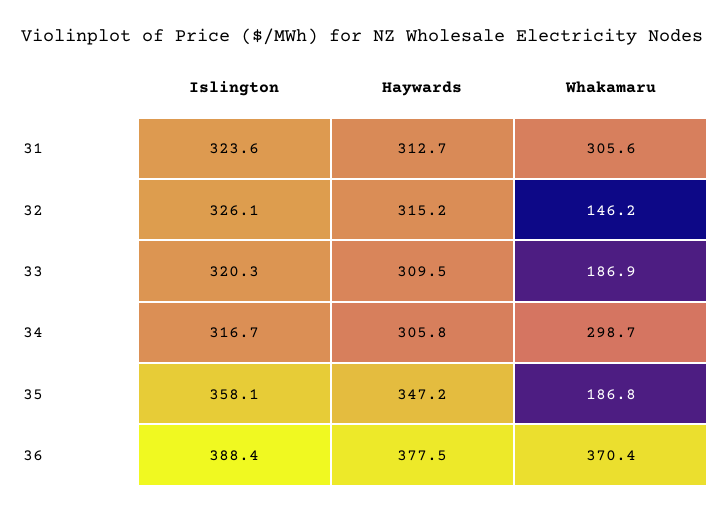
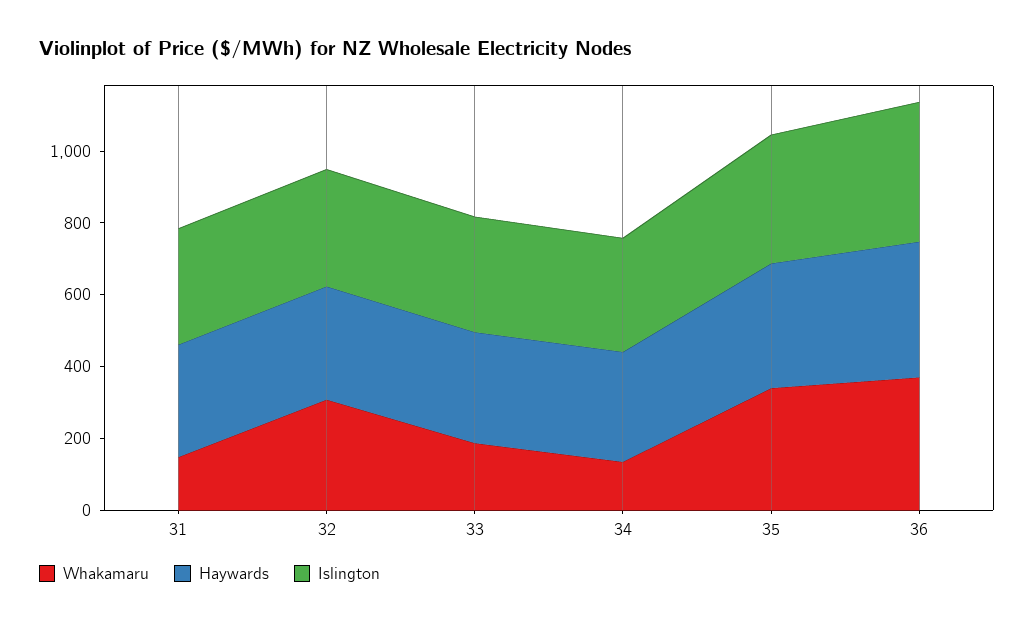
  {
    "Islington": {
      "31": 323.6,
      "32": 326.1,
      "33": 320.3,
      "34": 316.7,
      "35": 358.1,
      "36": 388.4
    },
    "Haywards": {
      "31": 312.7,
      "32": 315.2,
      "33": 309.5,
      "34": 305.8,
      "35": 347.2,
      "36": 377.5
    },
    "Whakamaru": {
-     "31": 305.6,
+     "31": 150,
-     "32": 146.2,
+     "32": 300,
      "33": 186.9,
-     "34": 298.7,
+     "34": 150,
-     "35": 186.8,
+     "35": 350,
      "36": 370.4
    }
  }

